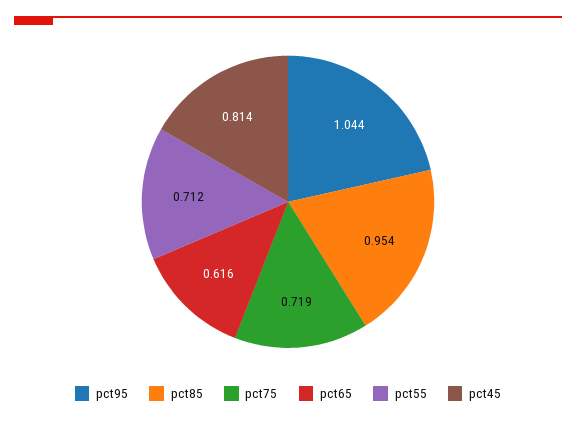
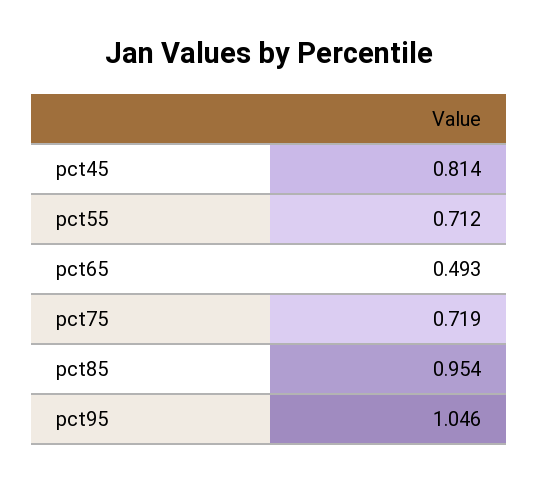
  {
-   "pct95": 1.044,
+   "pct95": 1.046,
    "pct85": 0.954,
    "pct75": 0.719,
-   "pct65": 0.616,
+   "pct65": 0.493,
    "pct55": 0.712,
    "pct45": 0.814
  }

